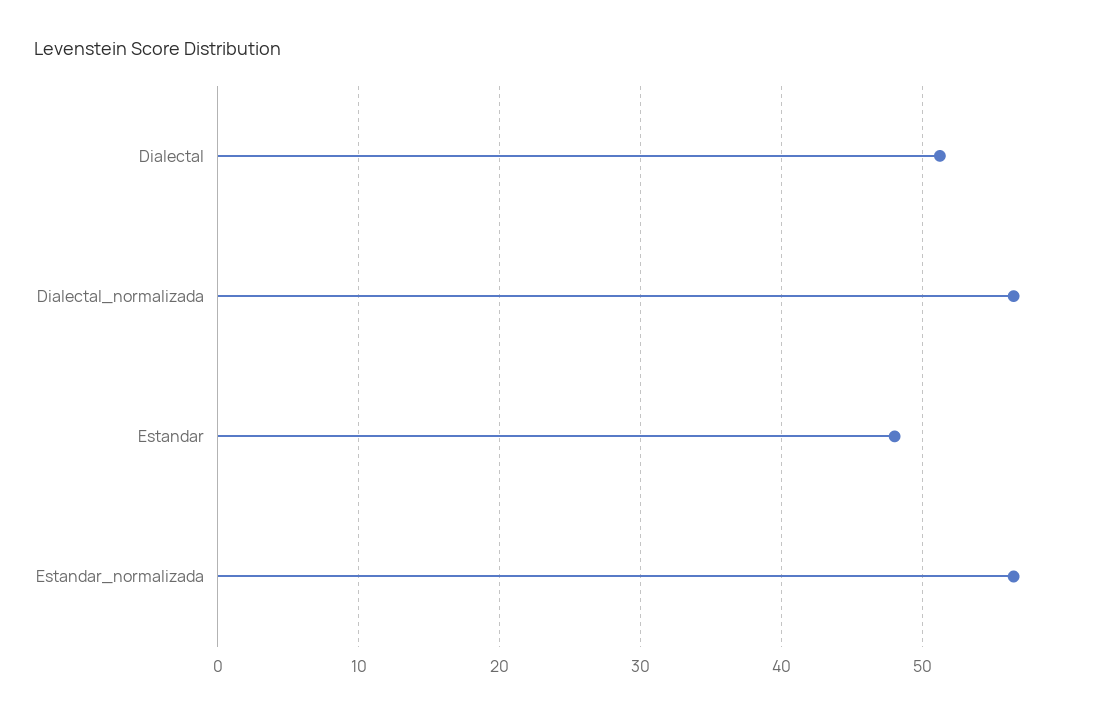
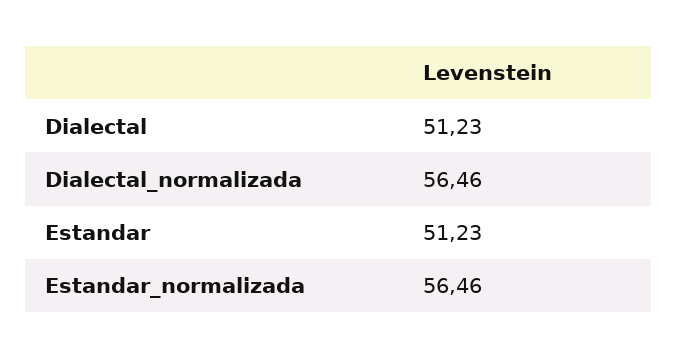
  {
    "Dialectal": 51.23,
    "Dialectal_normalizada": 56.46,
-   "Estandar": 48,
+   "Estandar": 51.23,
    "Estandar_normalizada": 56.46
  }

